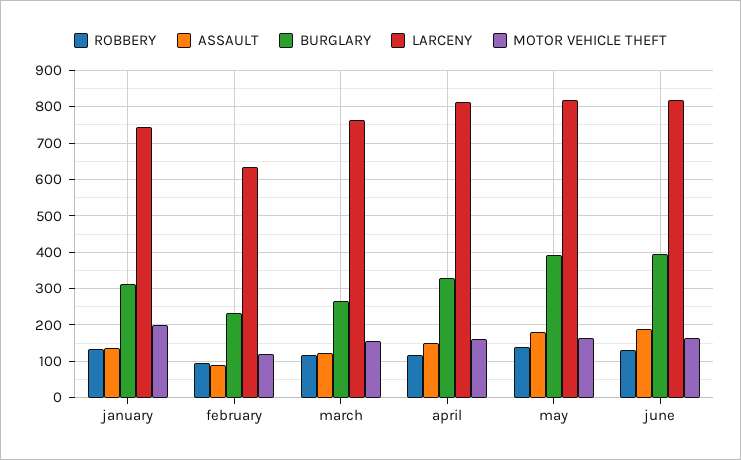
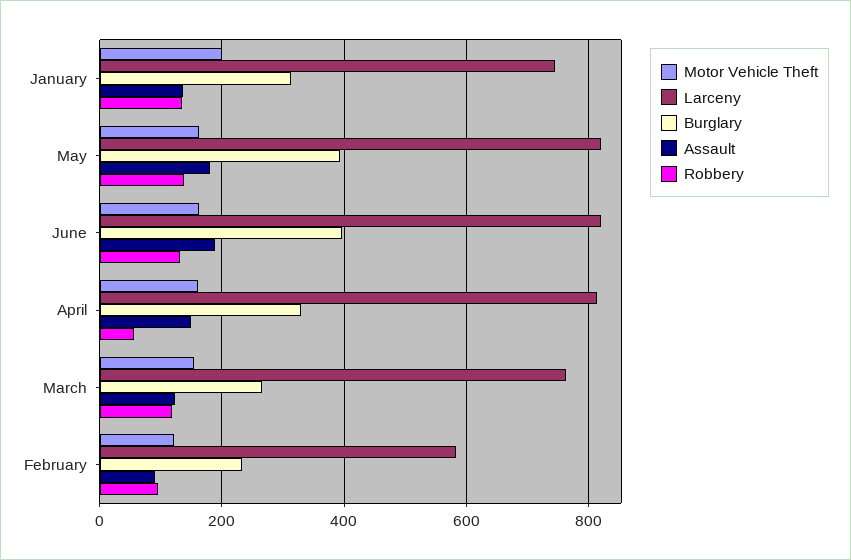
  {
    "ROBBERY": {
      "january": 140,
      "february": 100,
      "march": 120,
-     "april": 120,
+     "april": 60,
      "may": 140,
      "june": 140
    },
    "ASSAULT": {
      "january": 140,
      "february": 100,
      "march": 120,
      "april": 160,
      "may": 180,
      "june": 180
    },
    "BURGLARY": {
      "january": 320,
      "february": 240,
      "march": 260,
      "april": 340,
      "may": 400,
      "june": 400
    },
    "LARCENY": {
      "january": 740,
-     "february": 640,
+     "february": 580,
      "march": 760,
      "april": 820,
      "may": 820,
      "june": 820
    },
    "MOTOR VEHICLE THEFT": {
      "january": 200,
      "february": 120,
      "march": 160,
      "april": 160,
      "may": 160,
      "june": 160
    }
  }

